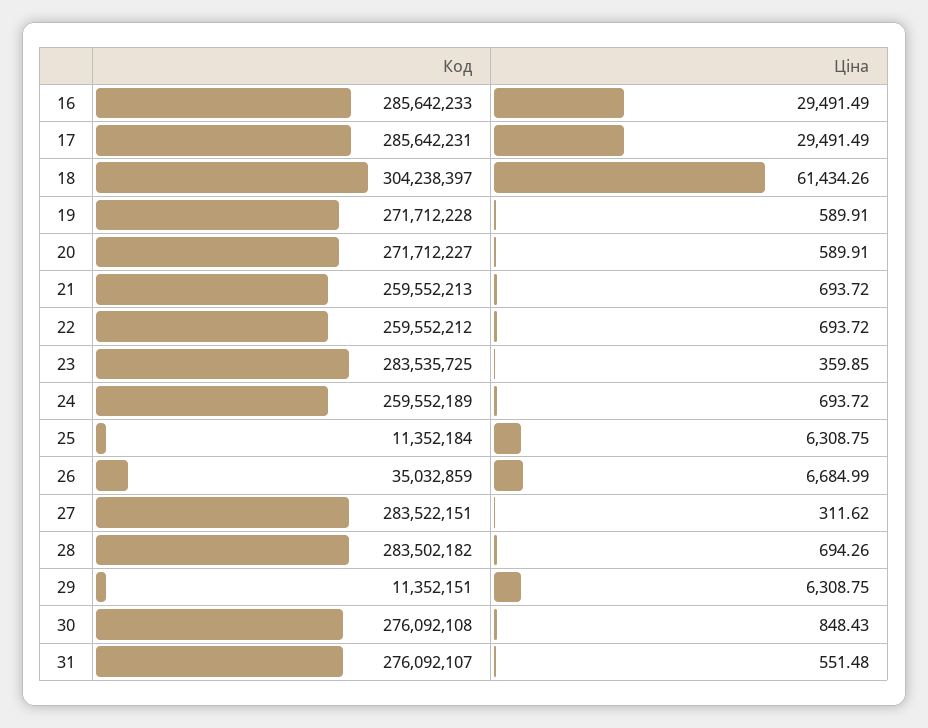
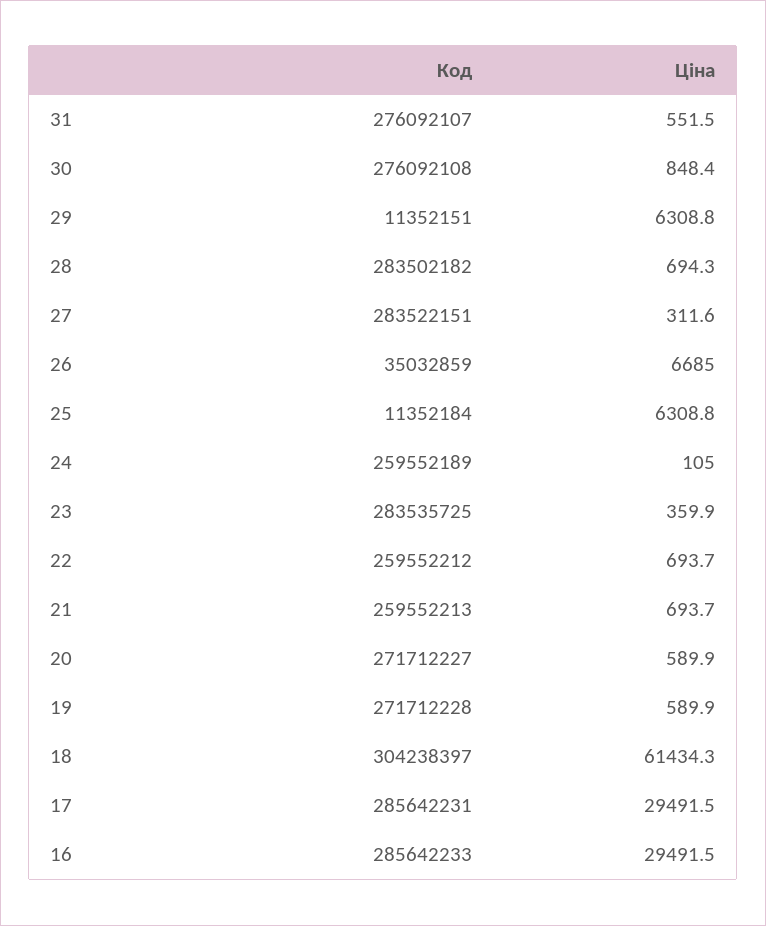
  {
    "Код": {
      "16": 285642233,
      "17": 285642231,
      "18": 304238397,
      "19": 271712228,
      "20": 271712227,
      "21": 259552213,
      "22": 259552212,
      "23": 283535725,
      "24": 259552189,
      "25": 11352184,
      "26": 35032859,
      "27": 283522151,
      "28": 283502182,
      "29": 11352151,
      "30": 276092108,
      "31": 276092107
    },
    "Ціна": {
      "16": 29491.49,
      "17": 29491.49,
      "18": 61434.26,
      "19": 589.91,
      "20": 589.91,
      "21": 693.72,
      "22": 693.72,
      "23": 359.85,
-     "24": 693.72,
+     "24": 105,
      "25": 6308.75,
      "26": 6684.99,
      "27": 311.62,
      "28": 694.26,
      "29": 6308.75,
      "30": 848.43,
      "31": 551.48
    }
  }

